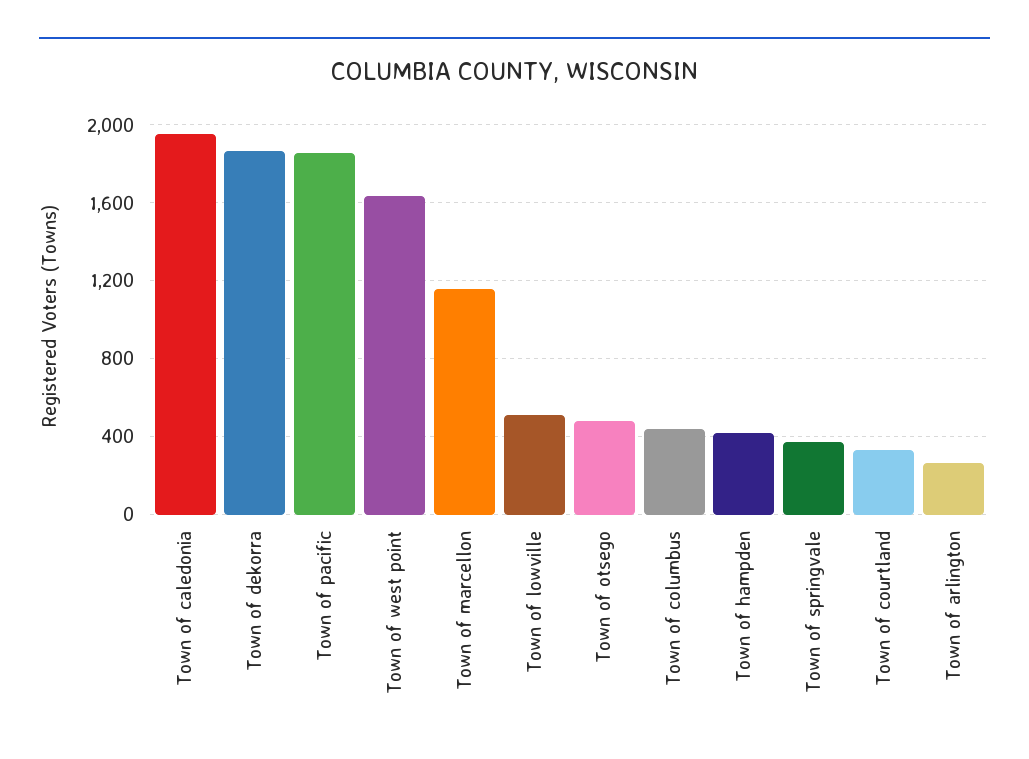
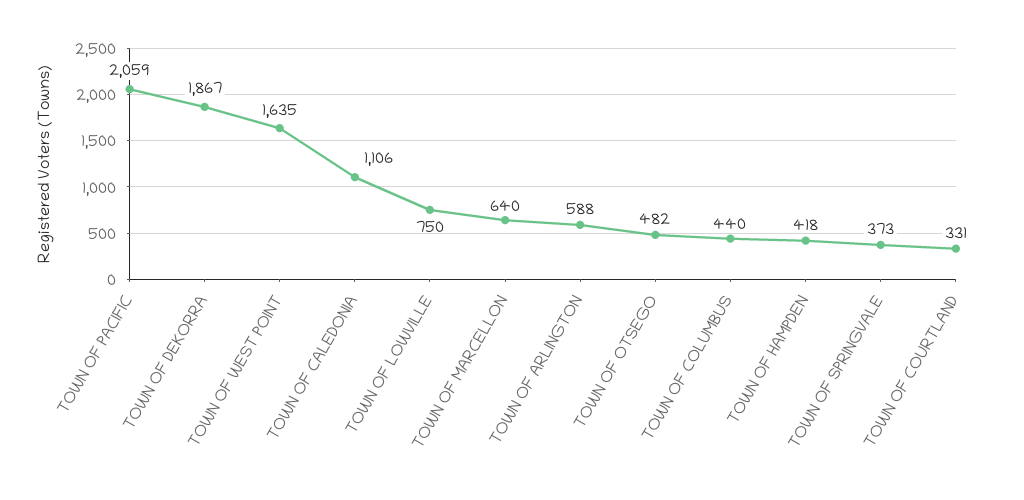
  {
-   "Town of caledonia": 1950,
+   "Town of caledonia": 1106,
    "Town of dekorra": 1867,
-   "Town of pacific": 1850,
+   "Town of pacific": 2059,
    "Town of west point": 1635,
-   "Town of marcellon": 1150,
+   "Town of marcellon": 640,
-   "Town of lowville": 500,
+   "Town of lowville": 750,
    "Town of otsego": 482,
    "Town of columbus": 440,
    "Town of hampden": 418,
    "Town of springvale": 373,
    "Town of courtland": 331,
-   "Town of arlington": 250
+   "Town of arlington": 588
  }

